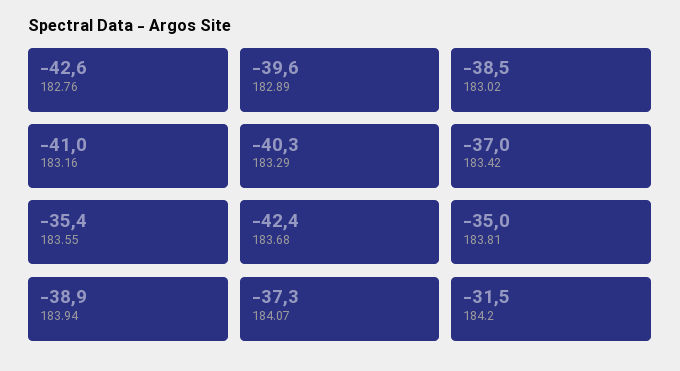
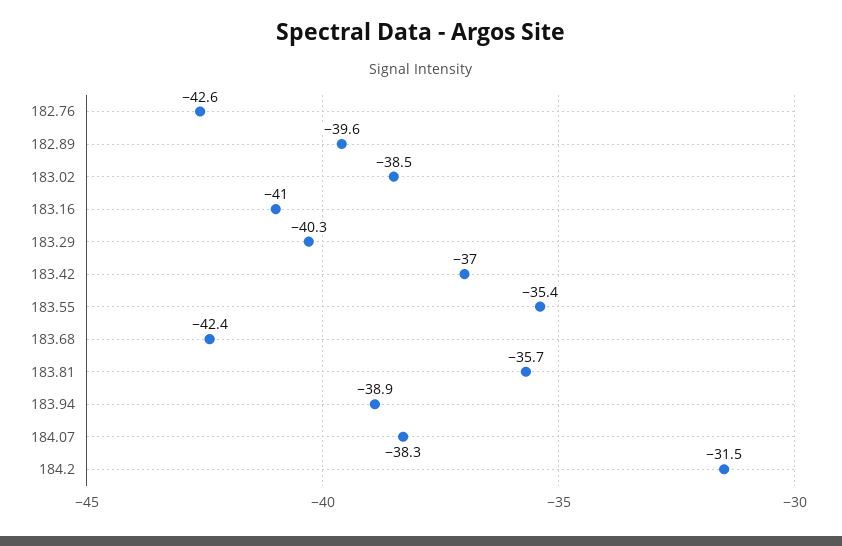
  {
    "182.76": -42.6,
    "182.89": -39.6,
    "183.02": -38.5,
    "183.16": -41,
    "183.29": -40.3,
    "183.42": -37,
    "183.55": -35.4,
    "183.68": -42.4,
-   "183.81": -35,
+   "183.81": -35.7,
    "183.94": -38.9,
-   "184.07": -37.3,
+   "184.07": -38.3,
    "184.2": -31.5
  }

